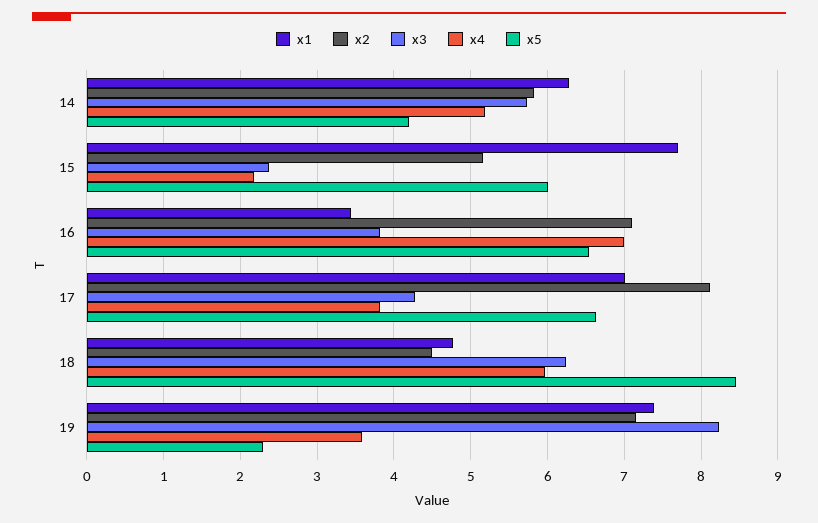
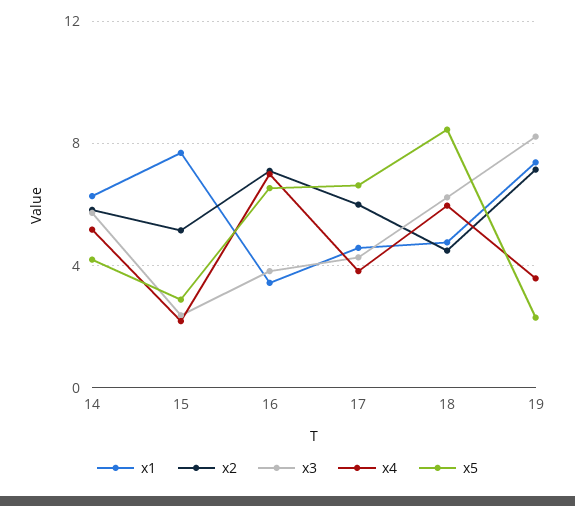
  {
    "x1": {
      "14": 6.3,
      "15": 7.7,
      "16": 3.4,
-     "17": 7,
+     "17": 4.5,
      "18": 4.8,
      "19": 7.4
    },
    "x2": {
      "14": 5.8,
      "15": 5.2,
      "16": 7.1,
-     "17": 8.1,
+     "17": 6,
      "18": 4.5,
      "19": 7.1
    },
    "x3": {
      "14": 5.7,
      "15": 2.4,
      "16": 3.8,
      "17": 4.3,
      "18": 6.2,
      "19": 8.2
    },
    "x4": {
      "14": 5.2,
      "15": 2.2,
      "16": 7,
      "17": 3.8,
      "18": 6,
      "19": 3.6
    },
    "x5": {
      "14": 4.2,
-     "15": 6,
+     "15": 3,
      "16": 6.5,
      "17": 6.6,
      "18": 8.5,
      "19": 2.3
    }
  }

